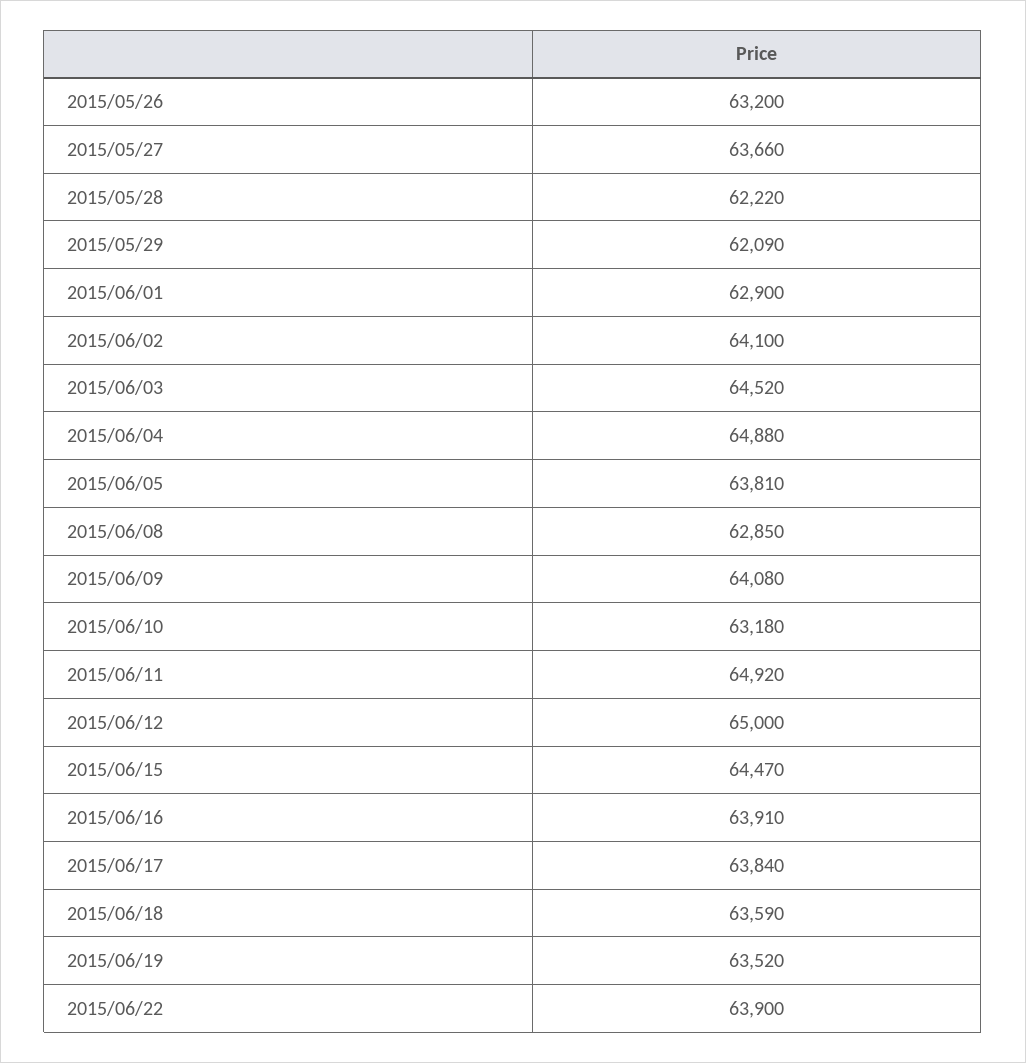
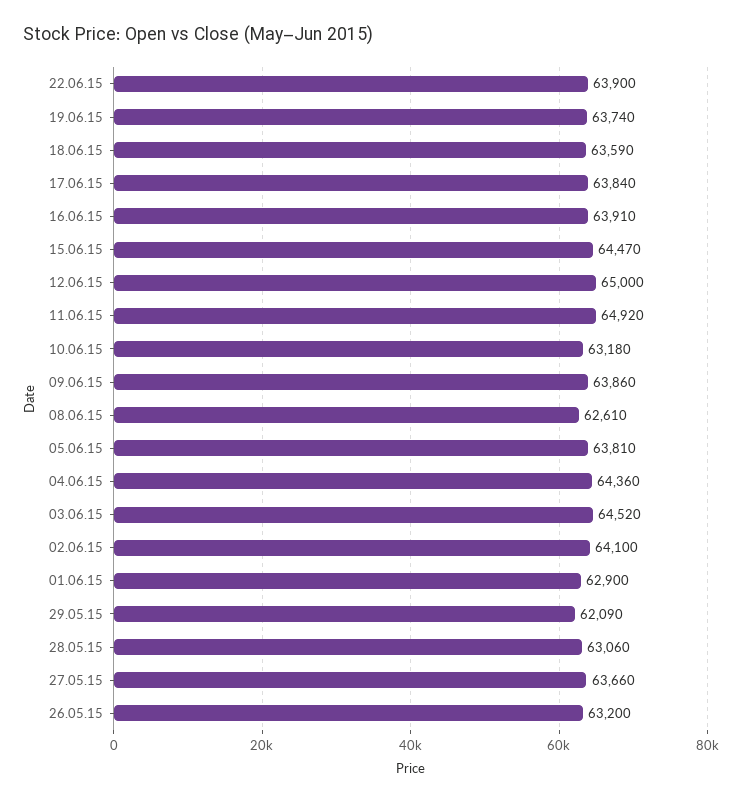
  {
    "2015/05/26": 63200,
    "2015/05/27": 63660,
-   "2015/05/28": 62220,
+   "2015/05/28": 63060,
    "2015/05/29": 62090,
    "2015/06/01": 62900,
    "2015/06/02": 64100,
    "2015/06/03": 64520,
-   "2015/06/04": 64880,
+   "2015/06/04": 64360,
    "2015/06/05": 63810,
-   "2015/06/08": 62850,
+   "2015/06/08": 62610,
-   "2015/06/09": 64080,
+   "2015/06/09": 63860,
    "2015/06/10": 63180,
    "2015/06/11": 64920,
    "2015/06/12": 65000,
    "2015/06/15": 64470,
    "2015/06/16": 63910,
    "2015/06/17": 63840,
    "2015/06/18": 63590,
-   "2015/06/19": 63520,
+   "2015/06/19": 63740,
    "2015/06/22": 63900
  }

